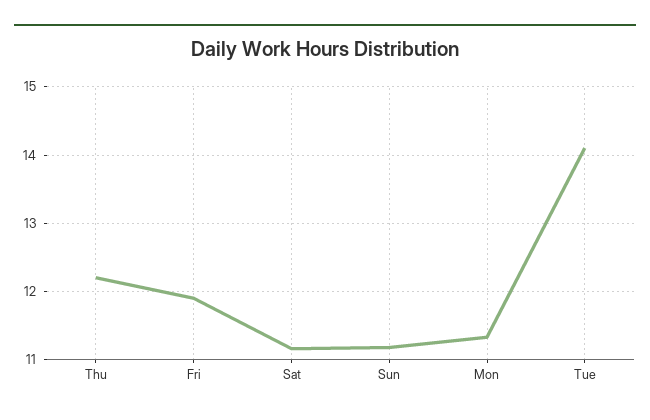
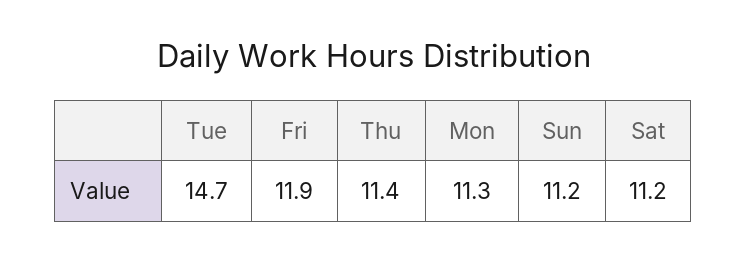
  {
-   "Thu": 12.2,
+   "Thu": 11.4,
    "Fri": 11.9,
    "Sat": 11.2,
    "Sun": 11.2,
    "Mon": 11.3,
-   "Tue": 14.1
+   "Tue": 14.7
  }

